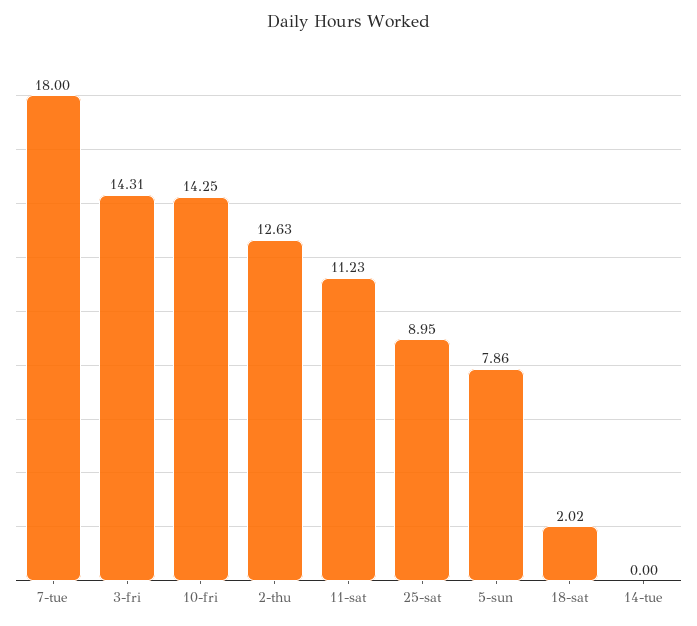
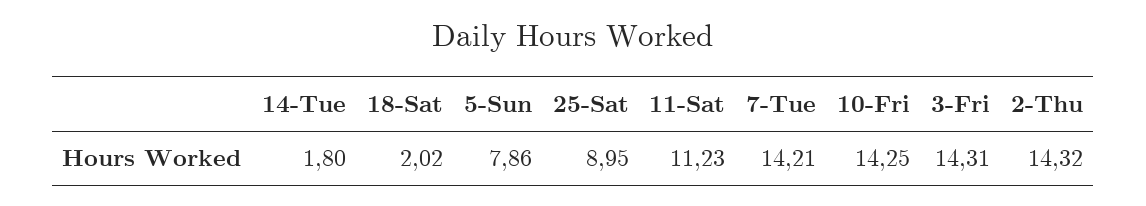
  {
-   "7-tue": 18,
+   "7-tue": 14.21,
    "3-fri": 14.31,
    "10-fri": 14.25,
-   "2-thu": 12.63,
+   "2-thu": 14.32,
    "11-sat": 11.23,
    "25-sat": 8.95,
    "5-sun": 7.86,
    "18-sat": 2.02,
-   "14-tue": 0
+   "14-tue": 1.8
  }

